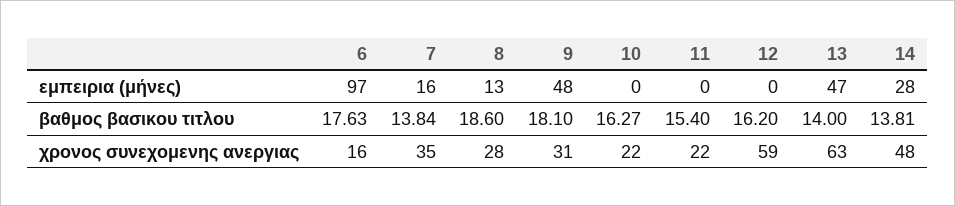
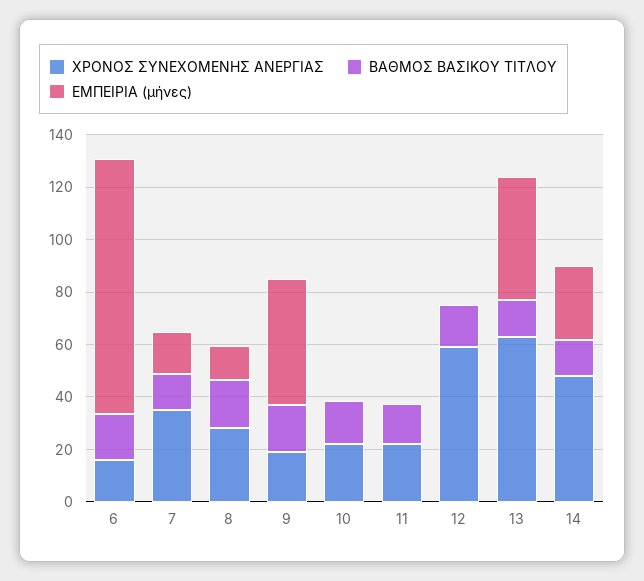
  {
    "εμπειρια (μήνες)": {
      "6": 97,
      "7": 16,
      "8": 13,
      "9": 48,
      "10": 0,
      "11": 0,
      "12": 0,
      "13": 47,
      "14": 28
    },
    "βαθμος βασικου τιτλου": {
      "6": 17.63,
      "7": 13.84,
      "8": 18.6,
      "9": 18.1,
      "10": 16.27,
      "11": 15.4,
      "12": 16.2,
      "13": 14,
      "14": 13.81
    },
    "χρονος συνεχομενης ανεργιας": {
      "6": 16,
      "7": 35,
      "8": 28,
-     "9": 31,
+     "9": 20,
      "10": 22,
      "11": 22,
      "12": 59,
      "13": 63,
      "14": 48
    }
  }

